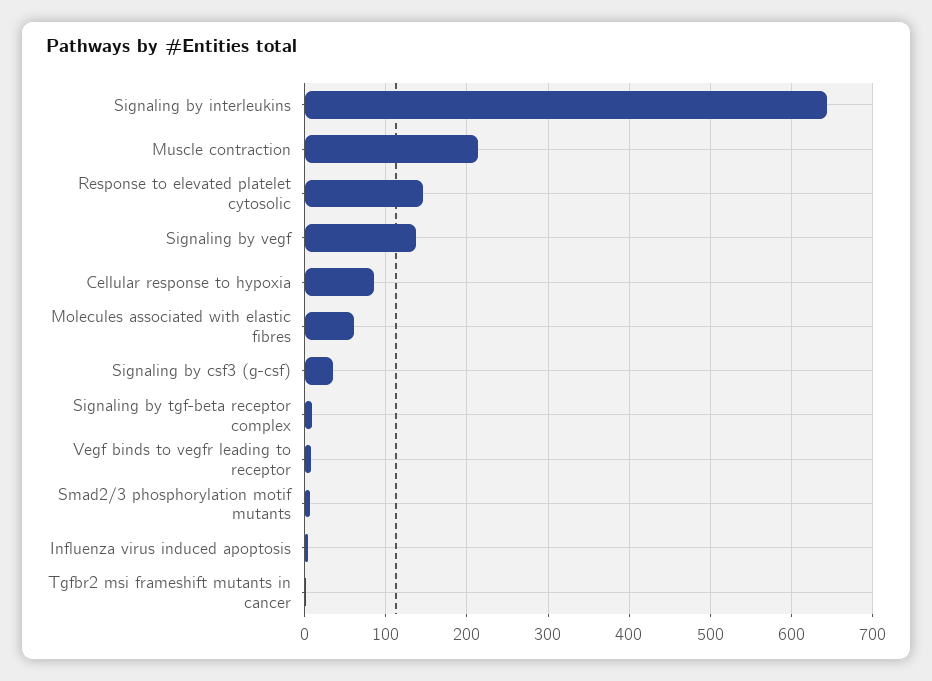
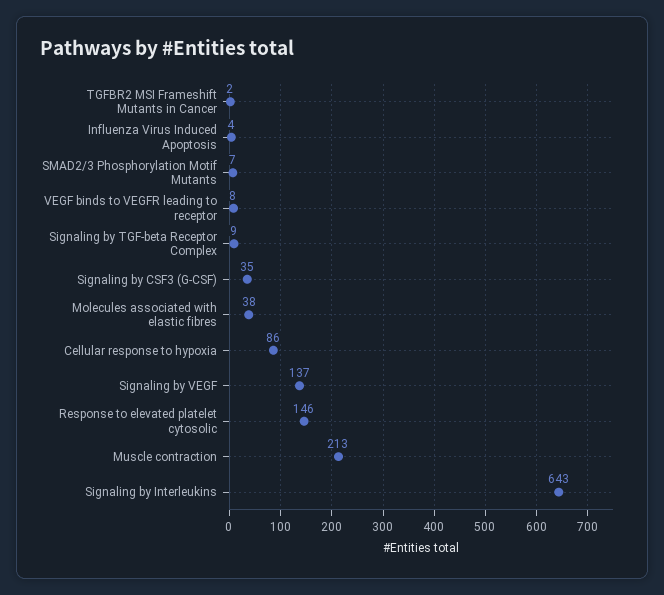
  {
    "Signaling by interleukins": 643,
    "Muscle contraction": 213,
    "Response to elevated platelet cytosolic": 146,
    "Signaling by vegf": 137,
    "Cellular response to hypoxia": 86,
-   "Molecules associated with elastic fibres": 60,
+   "Molecules associated with elastic fibres": 38,
    "Signaling by csf3 (g-csf)": 35,
    "Signaling by tgf-beta receptor complex": 9,
    "Vegf binds to vegfr leading to receptor": 8,
    "Smad2/3 phosphorylation motif mutants": 7,
    "Influenza virus induced apoptosis": 4,
    "Tgfbr2 msi frameshift mutants in cancer": 2
  }

